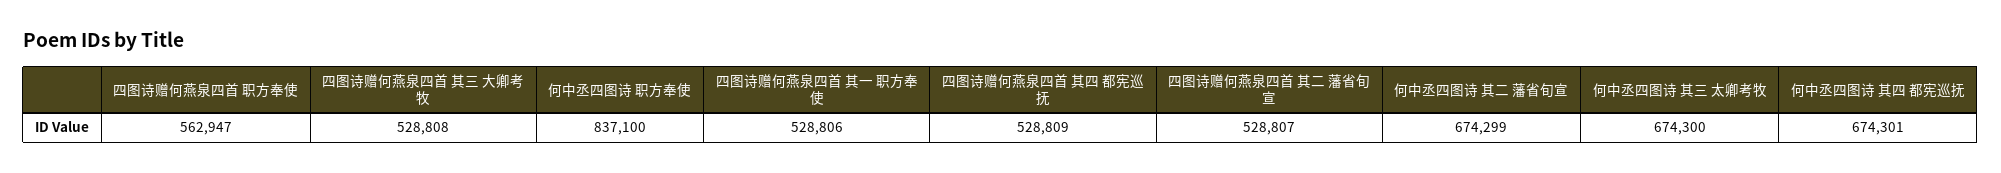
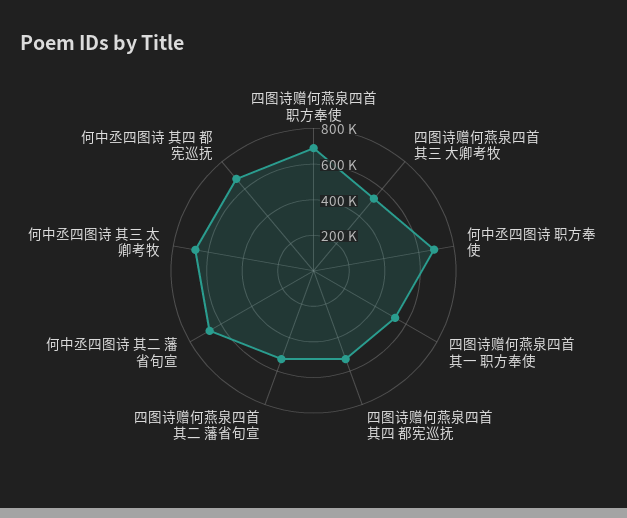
  {
-   "四图诗赠何燕泉四首 职方奉使": 562947,
+   "四图诗赠何燕泉四首 职方奉使": 700000,
    "四图诗赠何燕泉四首 其三 大卿考牧": 528808,
-   "何中丞四图诗 职方奉使": 837100,
+   "何中丞四图诗 职方奉使": 700000,
    "四图诗赠何燕泉四首 其一 职方奉使": 528806,
    "四图诗赠何燕泉四首 其四 都宪巡抚": 528809,
    "四图诗赠何燕泉四首 其二 藩省旬宣": 528807,
    "何中丞四图诗 其二 藩省旬宣": 674299,
    "何中丞四图诗 其三 太卿考牧": 674300,
    "何中丞四图诗 其四 都宪巡抚": 674301
  }

